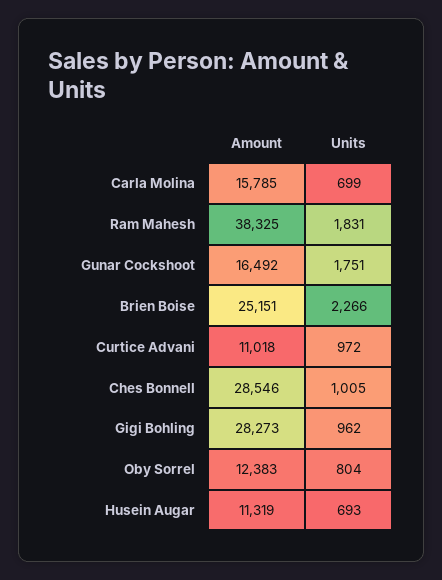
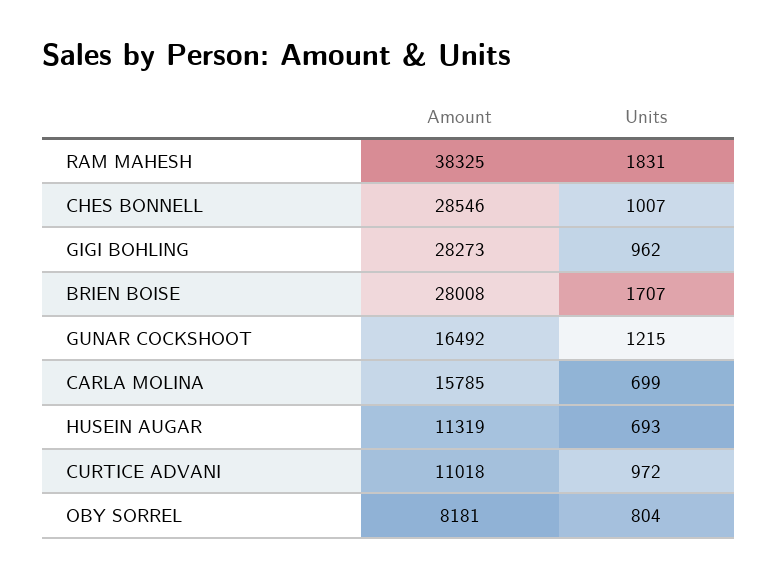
  {
    "Amount": {
      "Carla Molina": 15785,
      "Ram Mahesh": 38325,
      "Gunar Cockshoot": 16492,
-     "Brien Boise": 25151,
+     "Brien Boise": 28008,
      "Curtice Advani": 11018,
      "Ches Bonnell": 28546,
      "Gigi Bohling": 28273,
-     "Oby Sorrel": 12383,
+     "Oby Sorrel": 8181,
      "Husein Augar": 11319
    },
    "Units": {
      "Carla Molina": 699,
      "Ram Mahesh": 1831,
-     "Gunar Cockshoot": 1751,
+     "Gunar Cockshoot": 1215,
-     "Brien Boise": 2266,
+     "Brien Boise": 1707,
      "Curtice Advani": 972,
-     "Ches Bonnell": 1005,
+     "Ches Bonnell": 1007,
      "Gigi Bohling": 962,
      "Oby Sorrel": 804,
      "Husein Augar": 693
    }
  }

